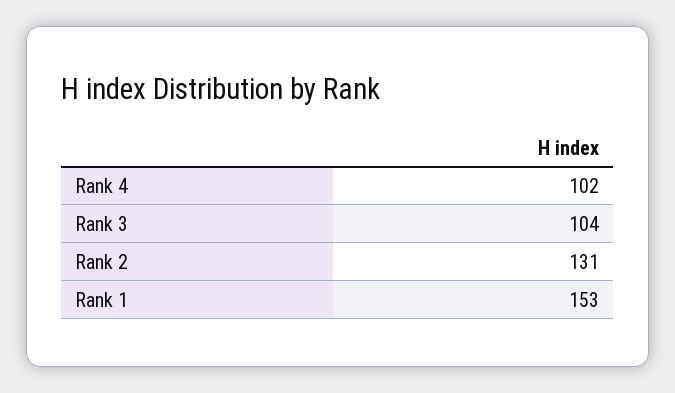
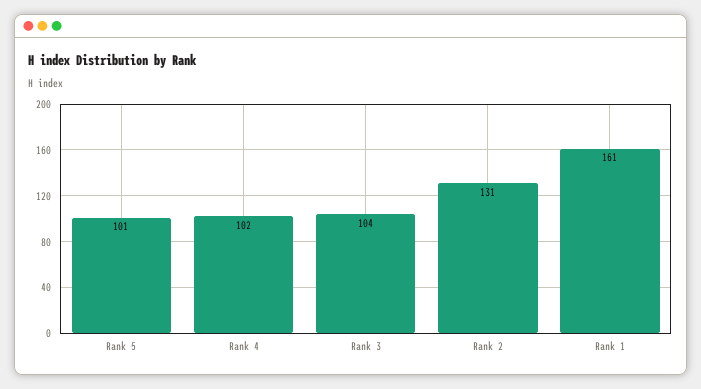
  {
    "Rank 4": 102,
    "Rank 3": 104,
    "Rank 2": 131,
-   "Rank 1": 153
+   "Rank 1": 161,
+   "Rank 5": 101
  }

